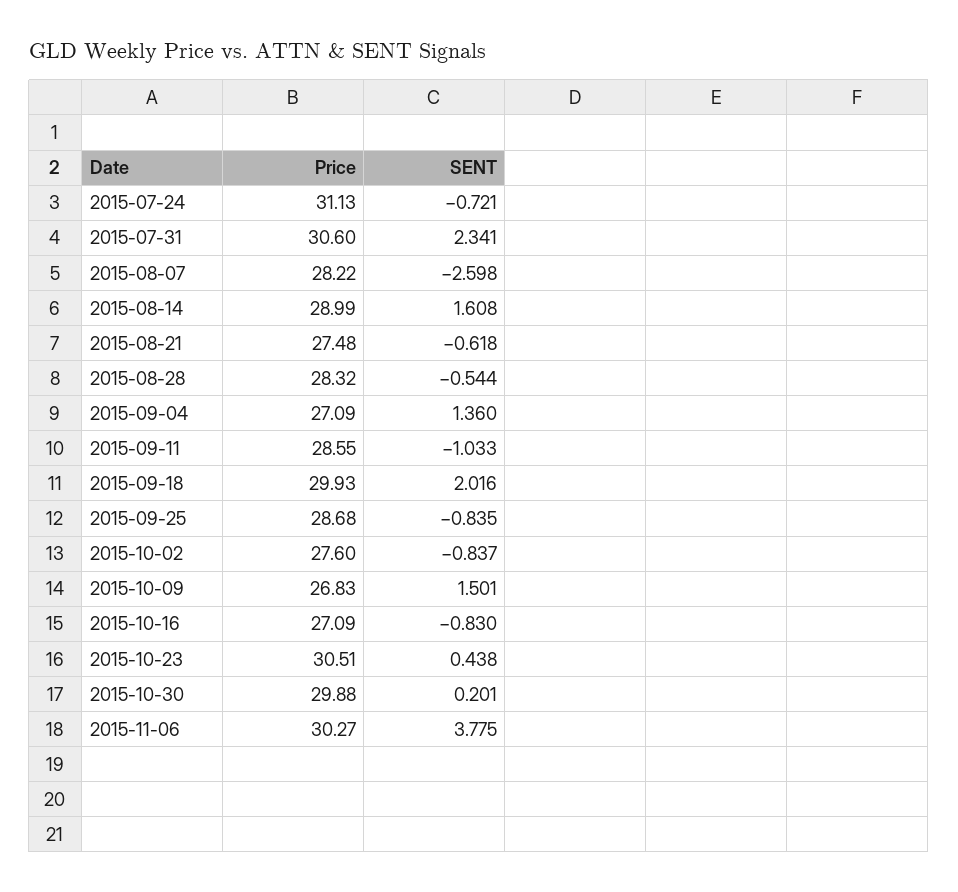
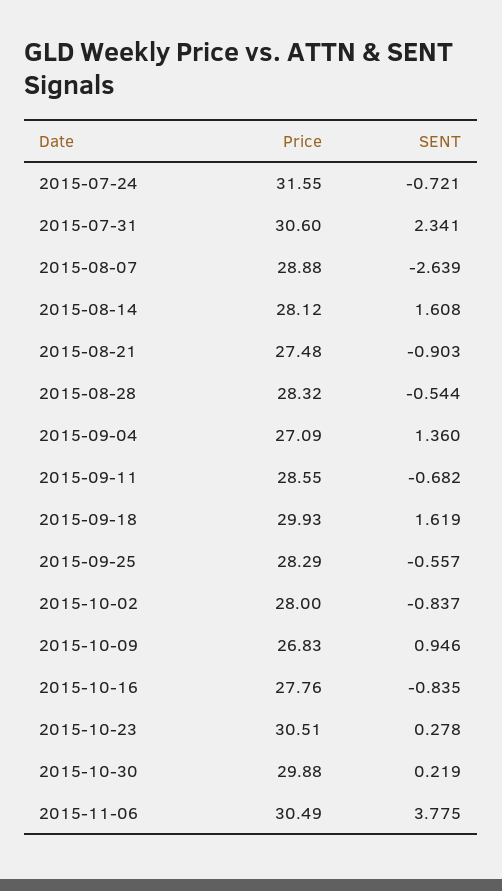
  {
    "Price": {
-     "2015-07-24": 31.13,
+     "2015-07-24": 31.55,
      "2015-07-31": 30.6,
-     "2015-08-07": 28.22,
+     "2015-08-07": 28.88,
-     "2015-08-14": 28.99,
+     "2015-08-14": 28.12,
      "2015-08-21": 27.48,
      "2015-08-28": 28.32,
      "2015-09-04": 27.09,
      "2015-09-11": 28.55,
      "2015-09-18": 29.93,
-     "2015-09-25": 28.68,
+     "2015-09-25": 28.29,
-     "2015-10-02": 27.6,
+     "2015-10-02": 28,
      "2015-10-09": 26.83,
-     "2015-10-16": 27.09,
+     "2015-10-16": 27.76,
      "2015-10-23": 30.51,
      "2015-10-30": 29.88,
-     "2015-11-06": 30.27
+     "2015-11-06": 30.49
    },
    "SENT": {
      "2015-07-24": -0.721,
      "2015-07-31": 2.341,
-     "2015-08-07": -2.598,
+     "2015-08-07": -2.639,
      "2015-08-14": 1.608,
-     "2015-08-21": -0.618,
+     "2015-08-21": -0.903,
      "2015-08-28": -0.544,
      "2015-09-04": 1.36,
-     "2015-09-11": -1.033,
+     "2015-09-11": -0.682,
-     "2015-09-18": 2.016,
+     "2015-09-18": 1.619,
-     "2015-09-25": -0.835,
+     "2015-09-25": -0.557,
      "2015-10-02": -0.837,
-     "2015-10-09": 1.501,
+     "2015-10-09": 0.946,
-     "2015-10-16": -0.83,
+     "2015-10-16": -0.835,
-     "2015-10-23": 0.438,
+     "2015-10-23": 0.278,
-     "2015-10-30": 0.201,
+     "2015-10-30": 0.219,
      "2015-11-06": 3.775
    }
  }

